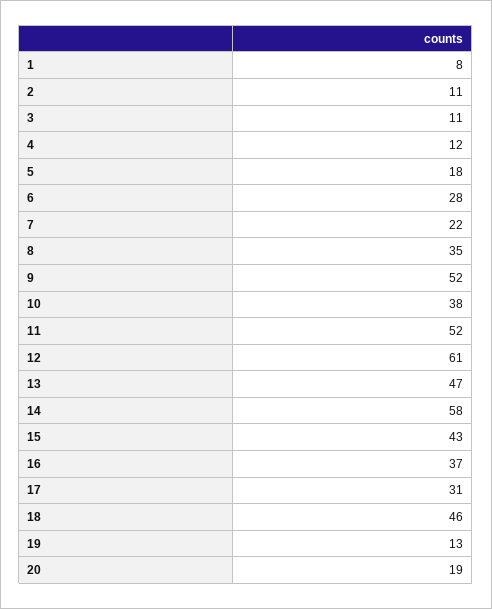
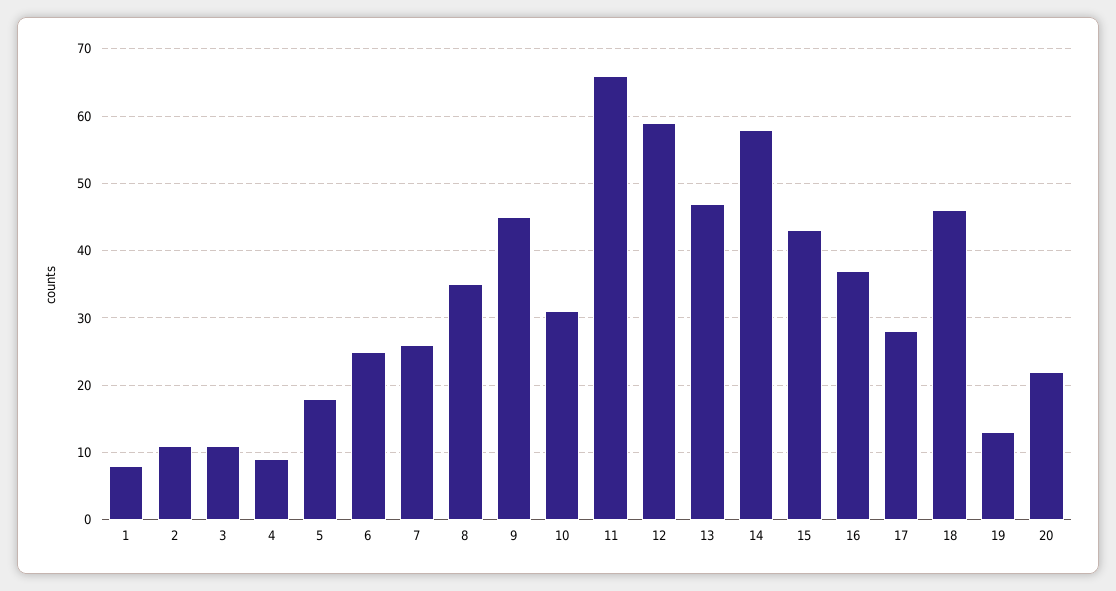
  {
    "1": 8,
    "2": 11,
    "3": 11,
-   "4": 12,
+   "4": 9,
    "5": 18,
-   "6": 28,
+   "6": 25,
-   "7": 22,
+   "7": 26,
    "8": 35,
-   "9": 52,
+   "9": 45,
-   "10": 38,
+   "10": 31,
-   "11": 52,
+   "11": 66,
-   "12": 61,
+   "12": 59,
    "13": 47,
    "14": 58,
    "15": 43,
    "16": 37,
-   "17": 31,
+   "17": 28,
    "18": 46,
    "19": 13,
-   "20": 19
+   "20": 22
  }

